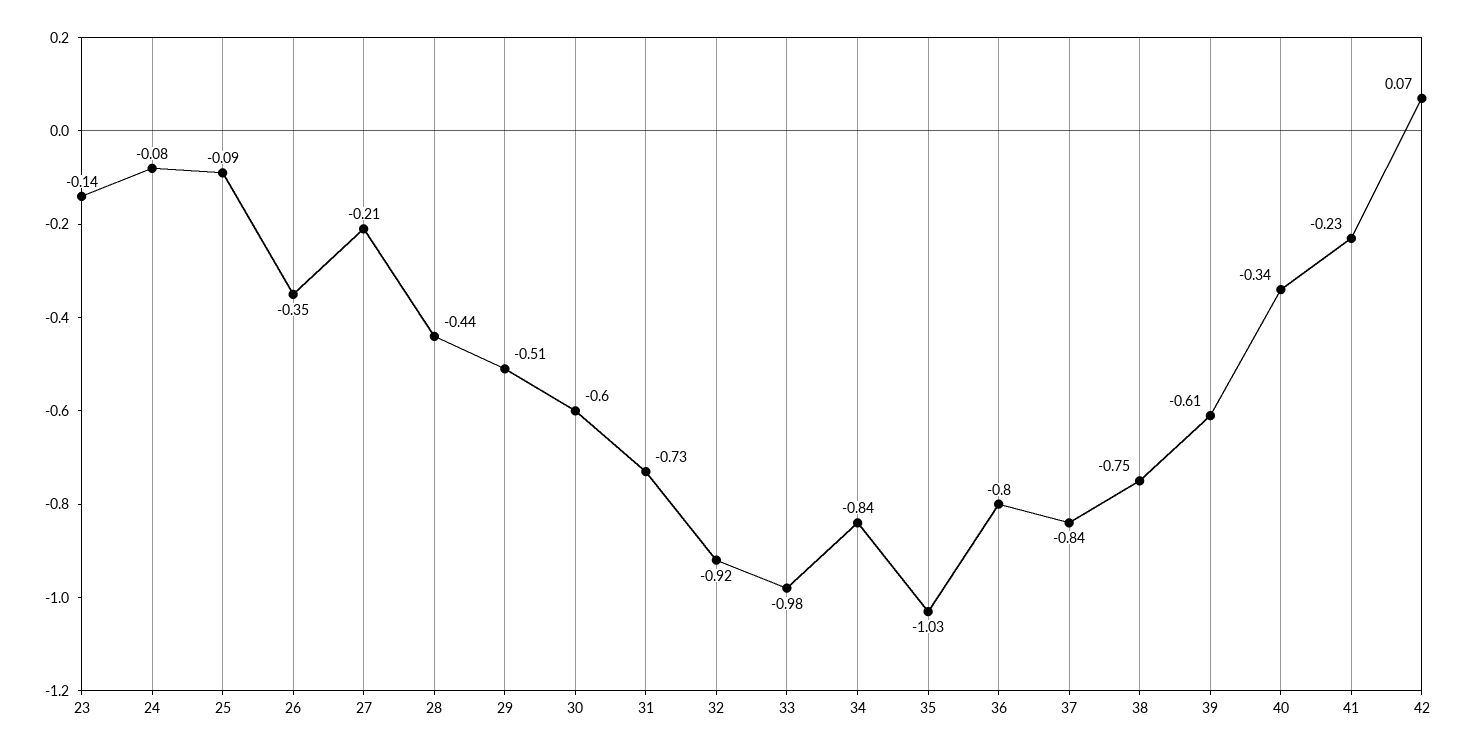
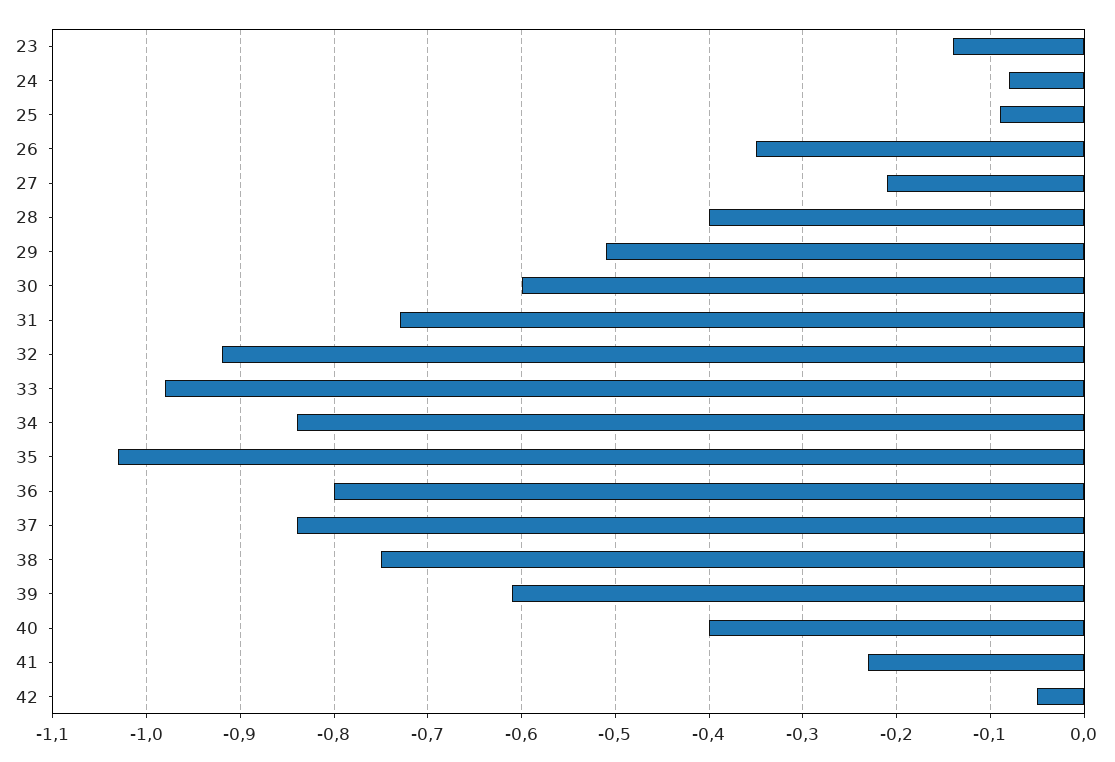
  {
    "23": -0.14,
    "24": -0.08,
    "25": -0.09,
    "26": -0.35,
    "27": -0.21,
-   "28": -0.44,
+   "28": -0.4,
    "29": -0.51,
    "30": -0.6,
    "31": -0.73,
    "32": -0.92,
    "33": -0.98,
    "34": -0.84,
    "35": -1.03,
    "36": -0.8,
    "37": -0.84,
    "38": -0.75,
    "39": -0.61,
-   "40": -0.34,
+   "40": -0.4,
    "41": -0.23,
-   "42": 0.07
+   "42": -0.05
  }

